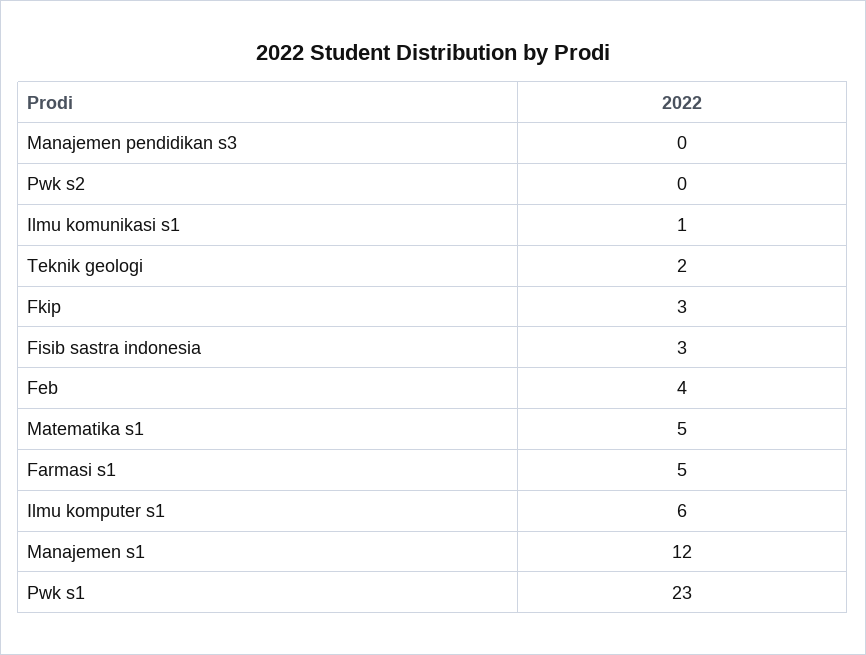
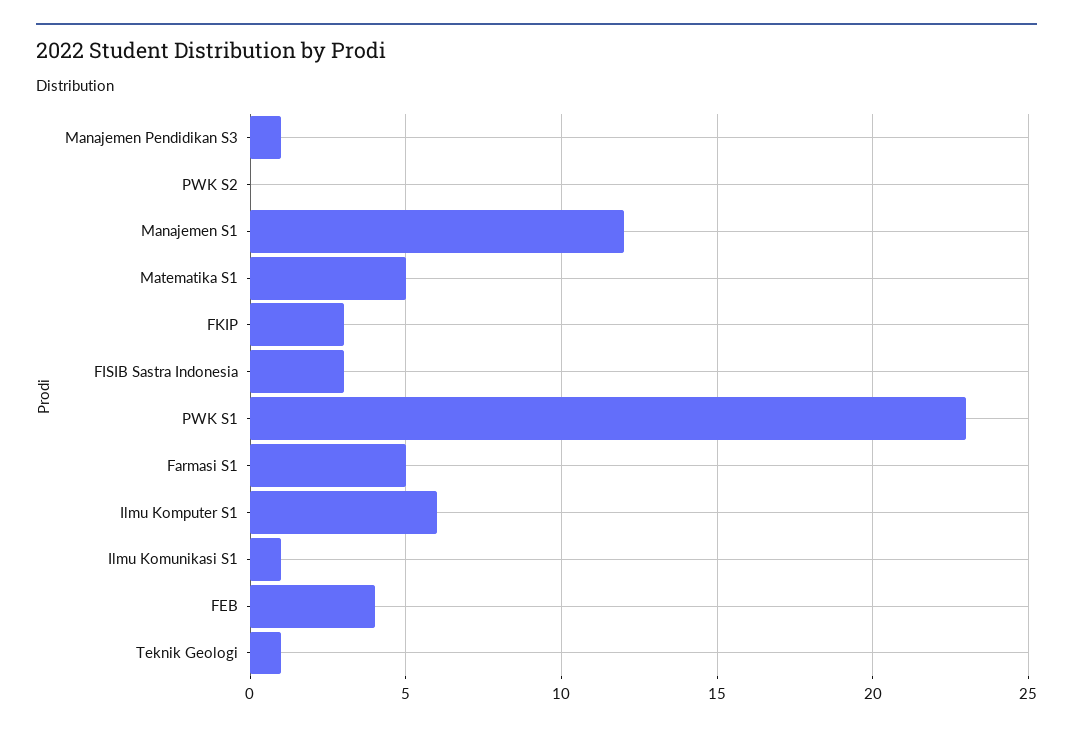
  {
-   "Manajemen pendidikan s3": 0,
+   "Manajemen pendidikan s3": 1,
    "Pwk s2": 0,
    "Ilmu komunikasi s1": 1,
-   "Teknik geologi": 2,
+   "Teknik geologi": 1,
    "Fkip": 3,
    "Fisib sastra indonesia": 3,
    "Feb": 4,
    "Matematika s1": 5,
    "Farmasi s1": 5,
    "Ilmu komputer s1": 6,
    "Manajemen s1": 12,
    "Pwk s1": 23
  }

